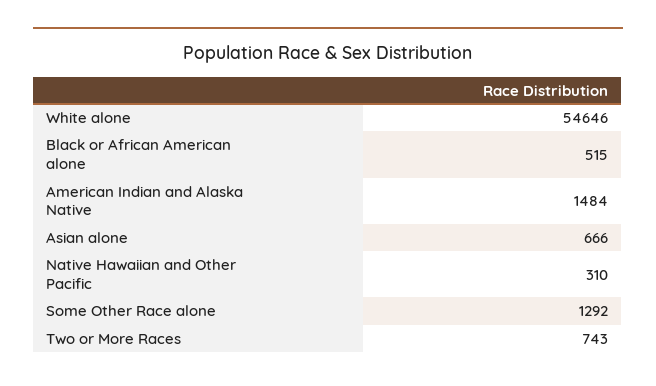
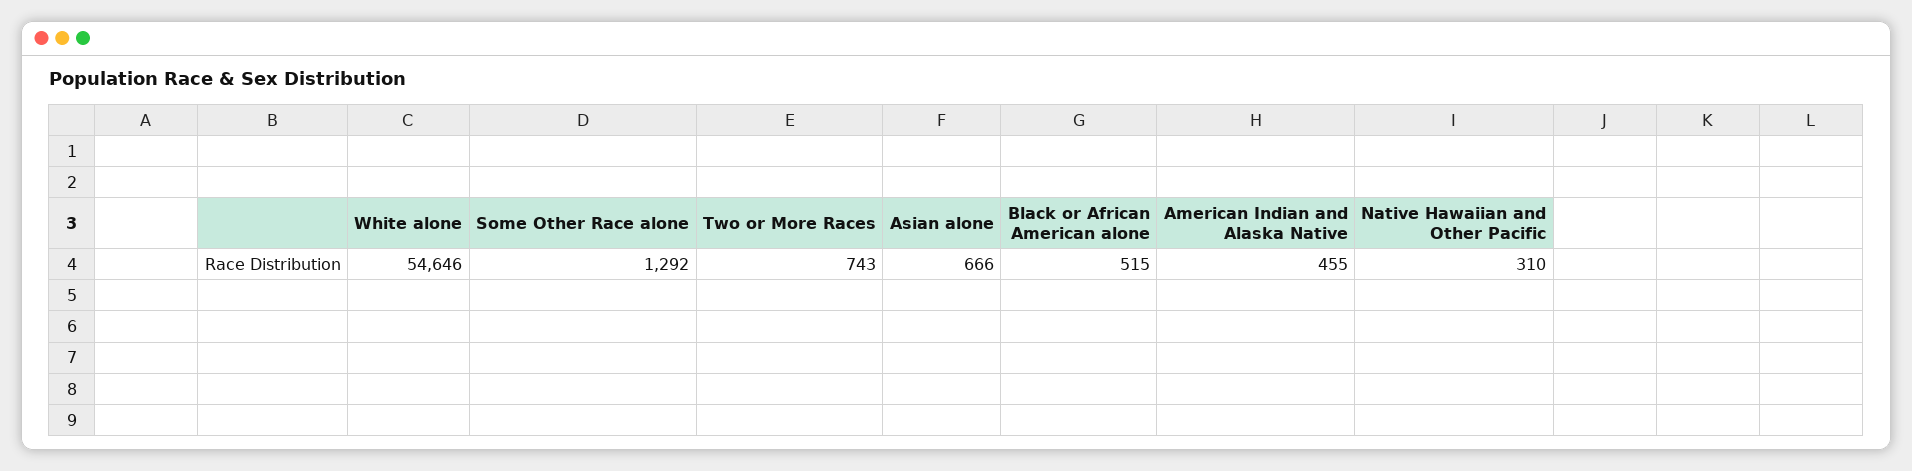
  {
    "White alone": 54646,
    "Black or African American alone": 515,
-   "American Indian and Alaska Native": 1484,
+   "American Indian and Alaska Native": 455,
    "Asian alone": 666,
    "Native Hawaiian and Other Pacific": 310,
    "Some Other Race alone": 1292,
    "Two or More Races": 743
  }

